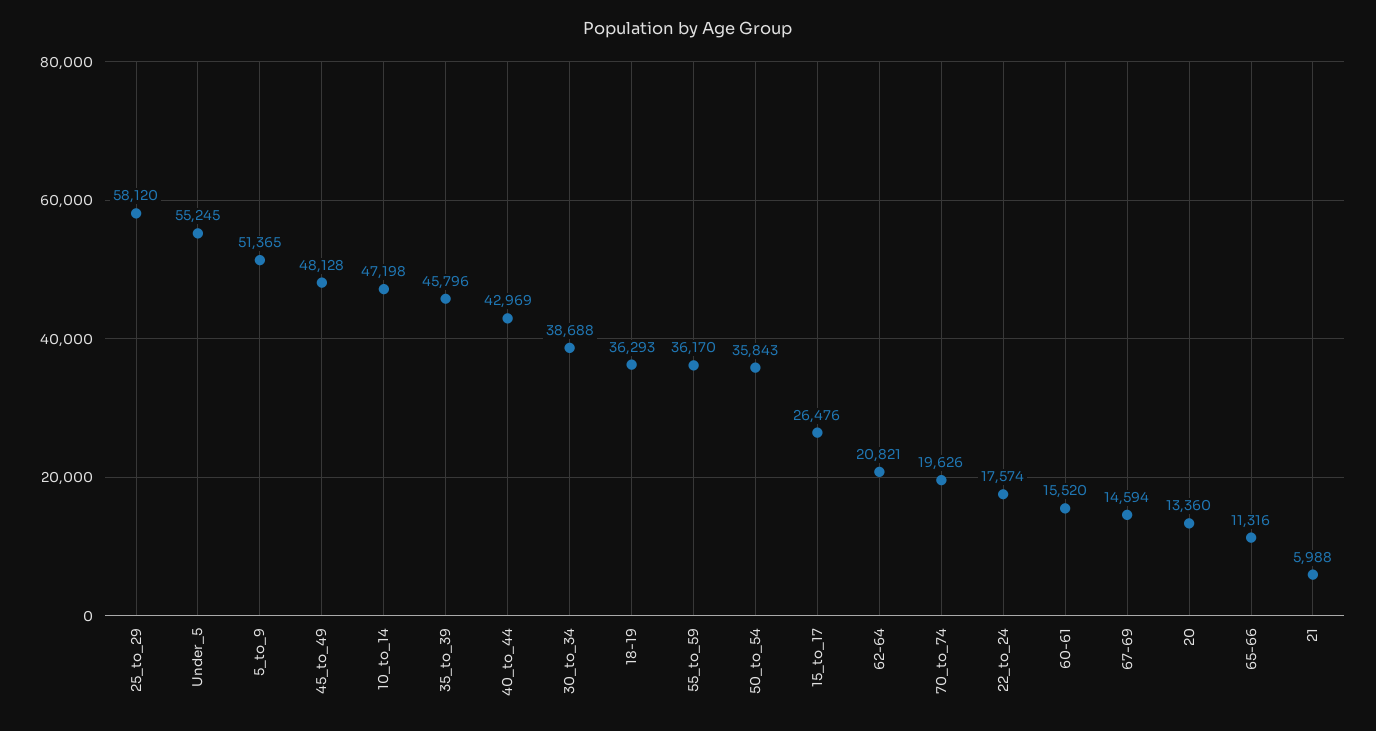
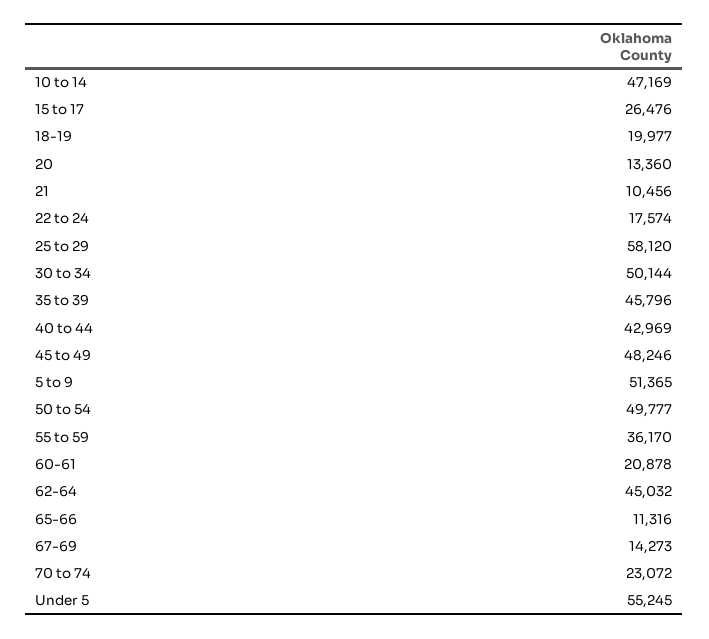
  {
    "25_to_29": 58120,
    "Under_5": 55245,
    "5_to_9": 51365,
-   "45_to_49": 48128,
+   "45_to_49": 48246,
-   "10_to_14": 47198,
+   "10_to_14": 47169,
    "35_to_39": 45796,
    "40_to_44": 42969,
-   "30_to_34": 38688,
+   "30_to_34": 50144,
-   "18-19": 36293,
+   "18-19": 19977,
    "55_to_59": 36170,
-   "50_to_54": 35843,
+   "50_to_54": 49777,
    "15_to_17": 26476,
-   "62-64": 20821,
+   "62-64": 45032,
-   "70_to_74": 19626,
+   "70_to_74": 23072,
    "22_to_24": 17574,
-   "60-61": 15520,
+   "60-61": 20878,
-   "67-69": 14594,
+   "67-69": 14273,
    "20": 13360,
    "65-66": 11316,
-   "21": 5988
+   "21": 10456
  }

